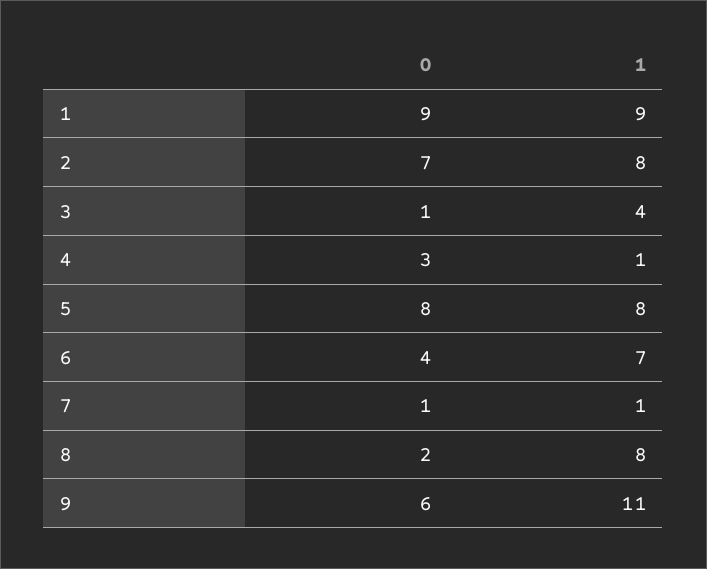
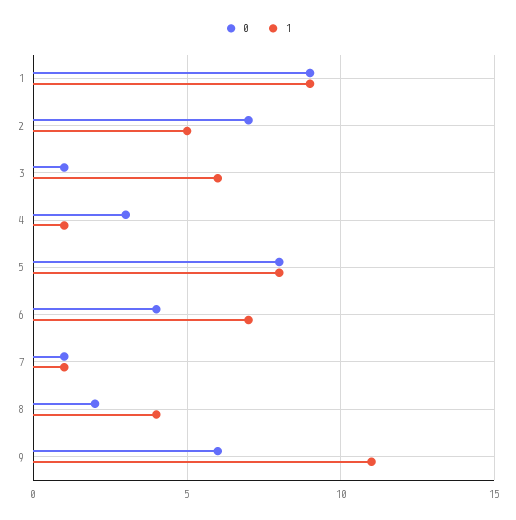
  {
    "0": {
      "1": 9,
      "2": 7,
      "3": 1,
      "4": 3,
      "5": 8,
      "6": 4,
      "7": 1,
      "8": 2,
      "9": 6
    },
    "1": {
      "1": 9,
-     "2": 8,
+     "2": 5,
-     "3": 4,
+     "3": 6,
      "4": 1,
      "5": 8,
      "6": 7,
      "7": 1,
-     "8": 8,
+     "8": 4,
      "9": 11
    }
  }

